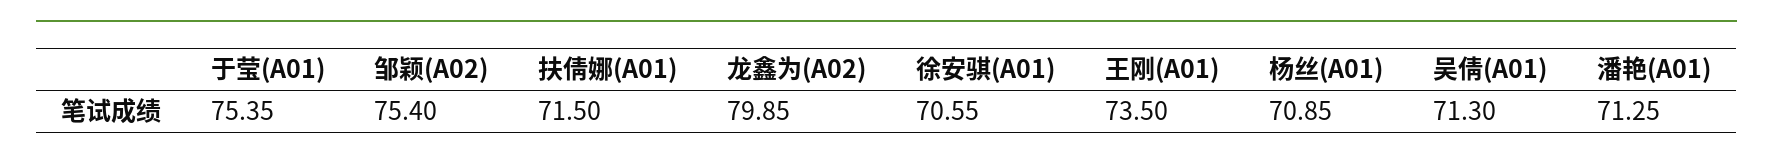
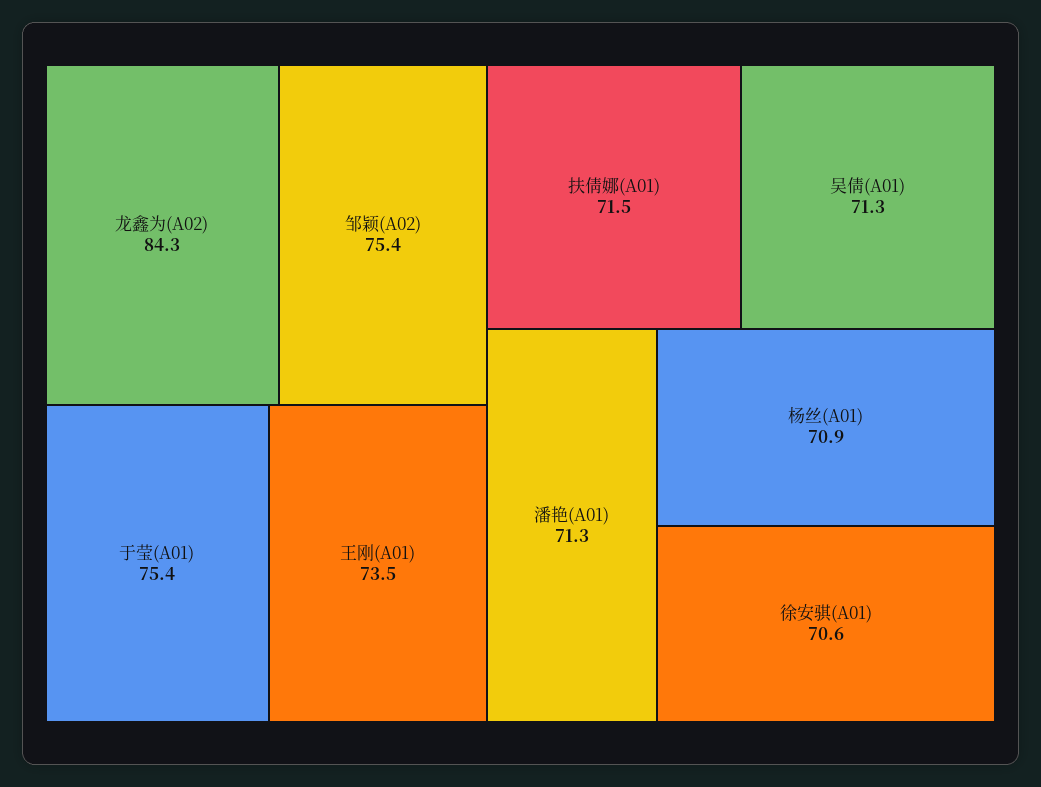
  {
    "于莹(A01)": 75.35,
    "邹颖(A02)": 75.4,
    "扶倩娜(A01)": 71.5,
-   "龙鑫为(A02)": 79.85,
+   "龙鑫为(A02)": 84.3,
    "徐安骐(A01)": 70.55,
    "王刚(A01)": 73.5,
    "杨丝(A01)": 70.85,
    "吴倩(A01)": 71.3,
    "潘艳(A01)": 71.25
  }

